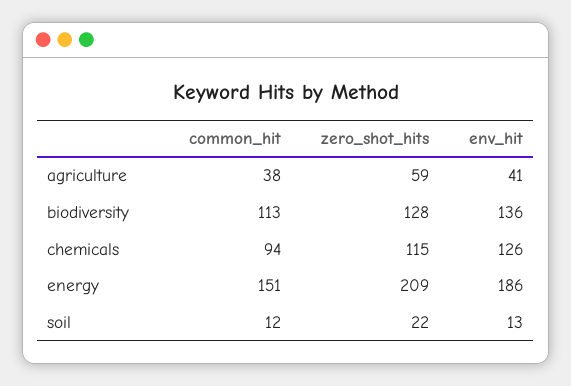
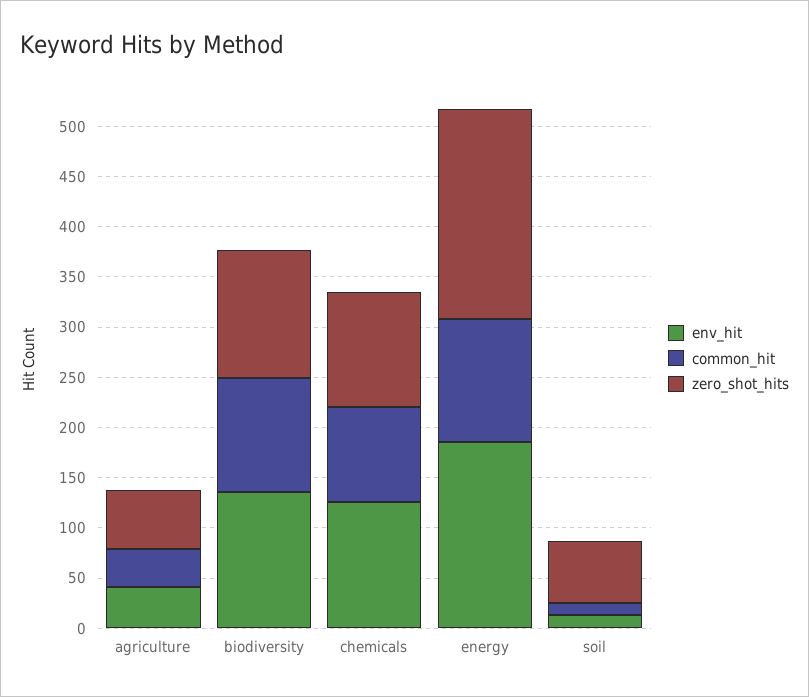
  {
    "common_hit": {
      "agriculture": 38,
      "biodiversity": 113,
      "chemicals": 94,
-     "energy": 151,
+     "energy": 120,
      "soil": 12
    },
    "zero_shot_hits": {
      "agriculture": 59,
      "biodiversity": 128,
      "chemicals": 115,
      "energy": 209,
-     "soil": 22
+     "soil": 60
    },
    "env_hit": {
      "agriculture": 41,
      "biodiversity": 136,
      "chemicals": 126,
      "energy": 186,
      "soil": 13
    }
  }

